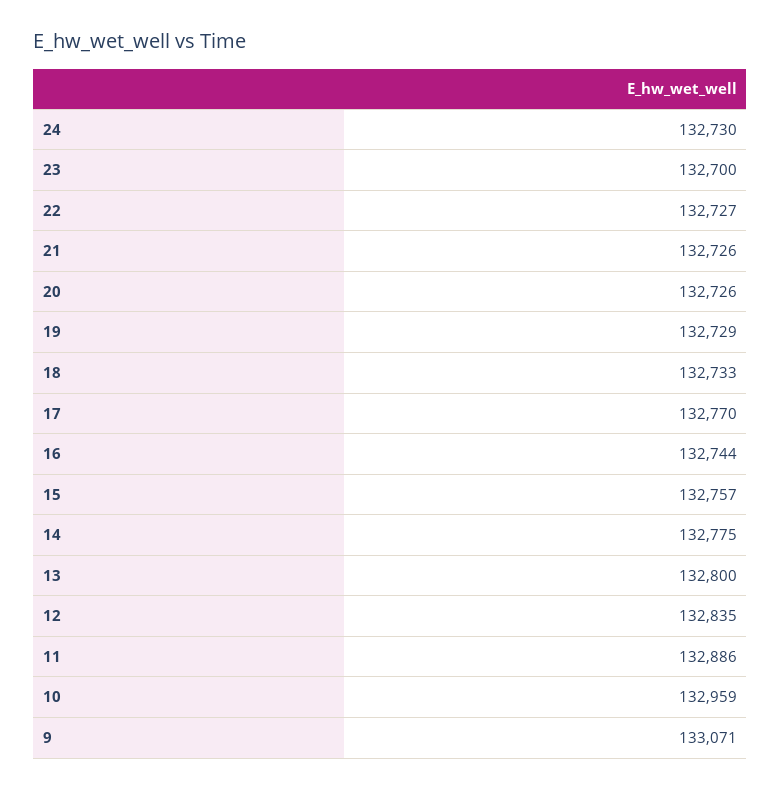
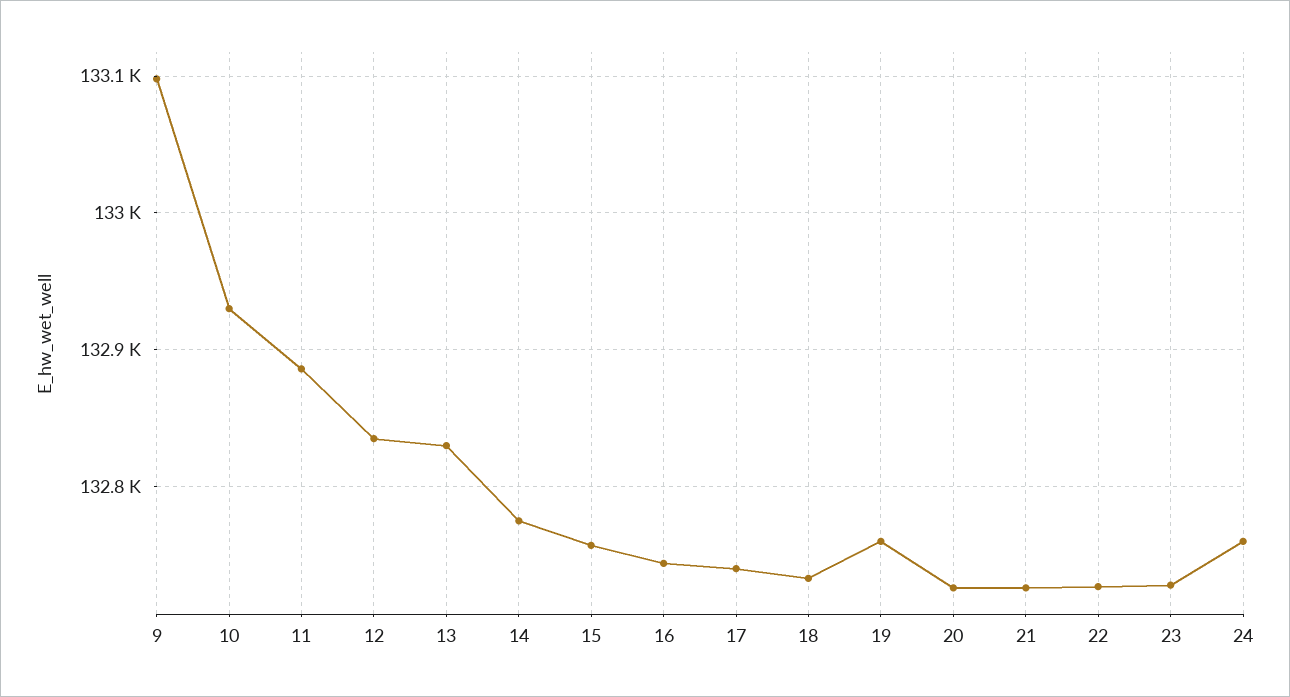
  {
-   "24": 132730,
+   "24": 132760,
-   "23": 132700,
+   "23": 132730,
    "22": 132727,
    "21": 132726,
    "20": 132726,
-   "19": 132729,
+   "19": 132760,
    "18": 132733,
-   "17": 132770,
+   "17": 132740,
    "16": 132744,
    "15": 132757,
    "14": 132775,
-   "13": 132800,
+   "13": 132830,
    "12": 132835,
    "11": 132886,
-   "10": 132959,
+   "10": 132930,
-   "9": 133071
+   "9": 133100
  }

